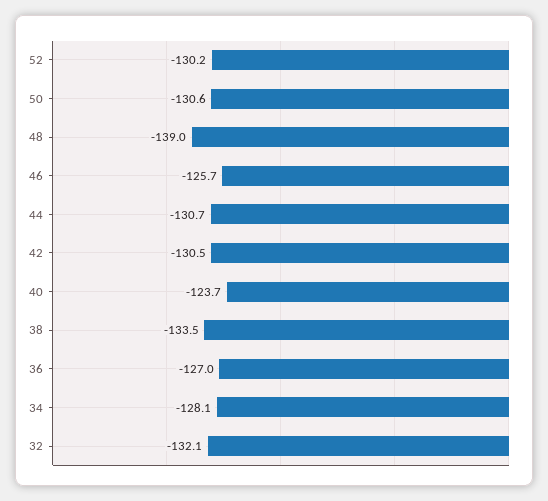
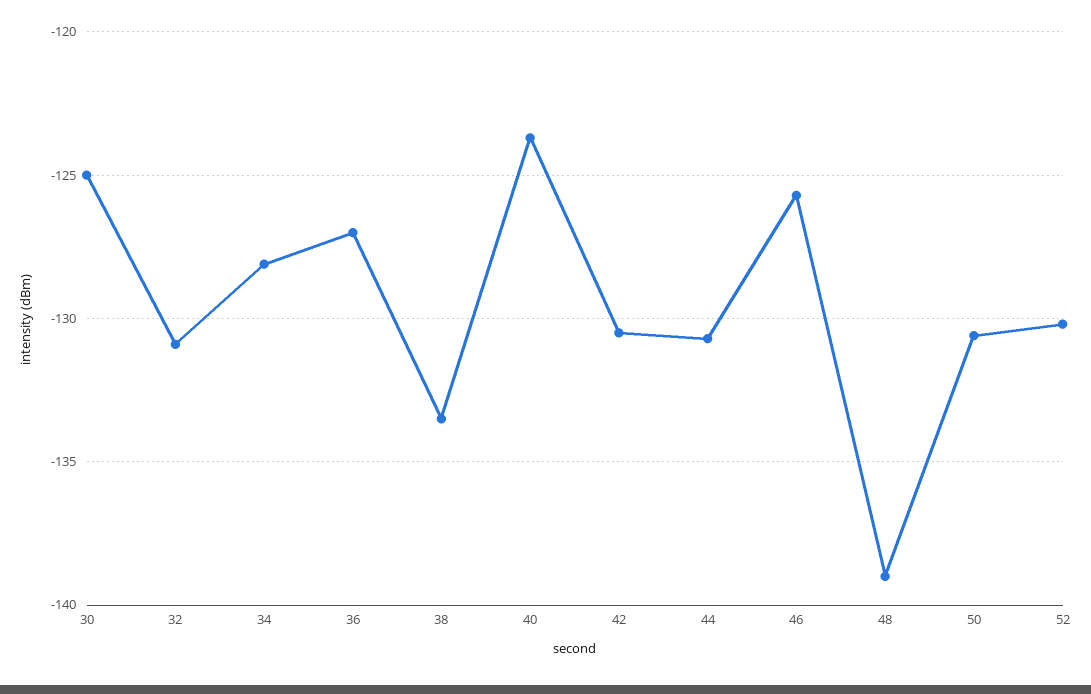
  {
    "52": -130.2,
    "50": -130.6,
    "48": -139,
    "46": -125.7,
    "44": -130.7,
    "42": -130.5,
    "40": -123.7,
    "38": -133.5,
    "36": -127,
    "34": -128.1,
-   "32": -132.1
+   "32": -131,
+   "30": -125
  }

